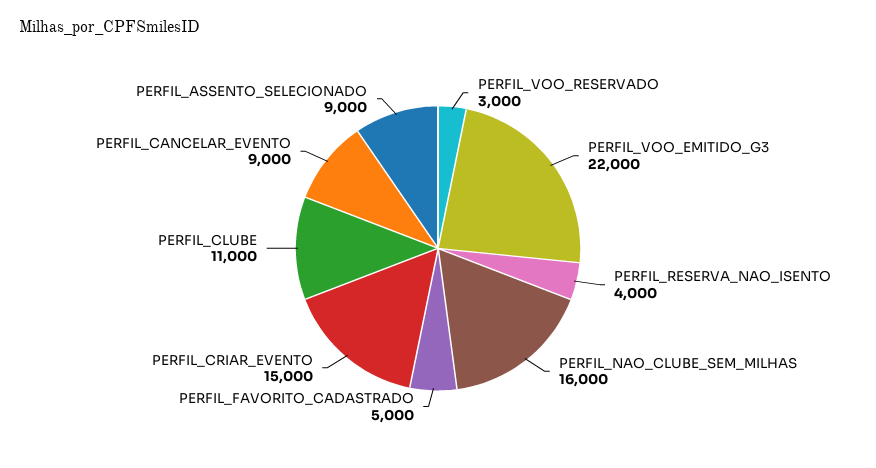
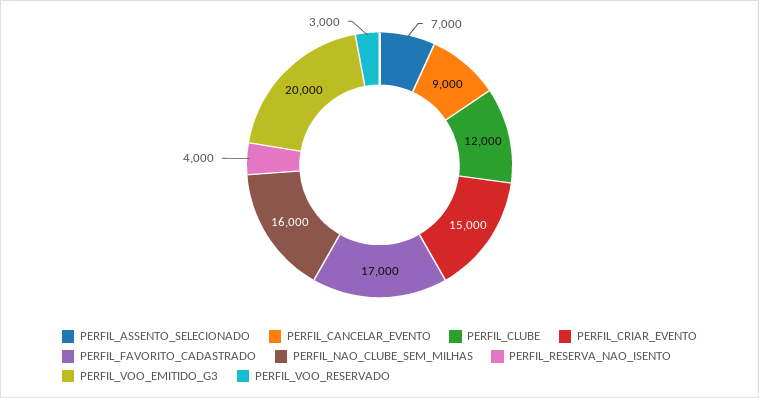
  {
    "PERFIL_VOO_RESERVADO": 3000,
-   "PERFIL_VOO_EMITIDO_G3": 22000,
+   "PERFIL_VOO_EMITIDO_G3": 20000,
    "PERFIL_RESERVA_NAO_ISENTO": 4000,
    "PERFIL_NAO_CLUBE_SEM_MILHAS": 16000,
-   "PERFIL_FAVORITO_CADASTRADO": 5000,
+   "PERFIL_FAVORITO_CADASTRADO": 17000,
    "PERFIL_CRIAR_EVENTO": 15000,
-   "PERFIL_CLUBE": 11000,
+   "PERFIL_CLUBE": 12000,
    "PERFIL_CANCELAR_EVENTO": 9000,
-   "PERFIL_ASSENTO_SELECIONADO": 9000
+   "PERFIL_ASSENTO_SELECIONADO": 7000
  }

